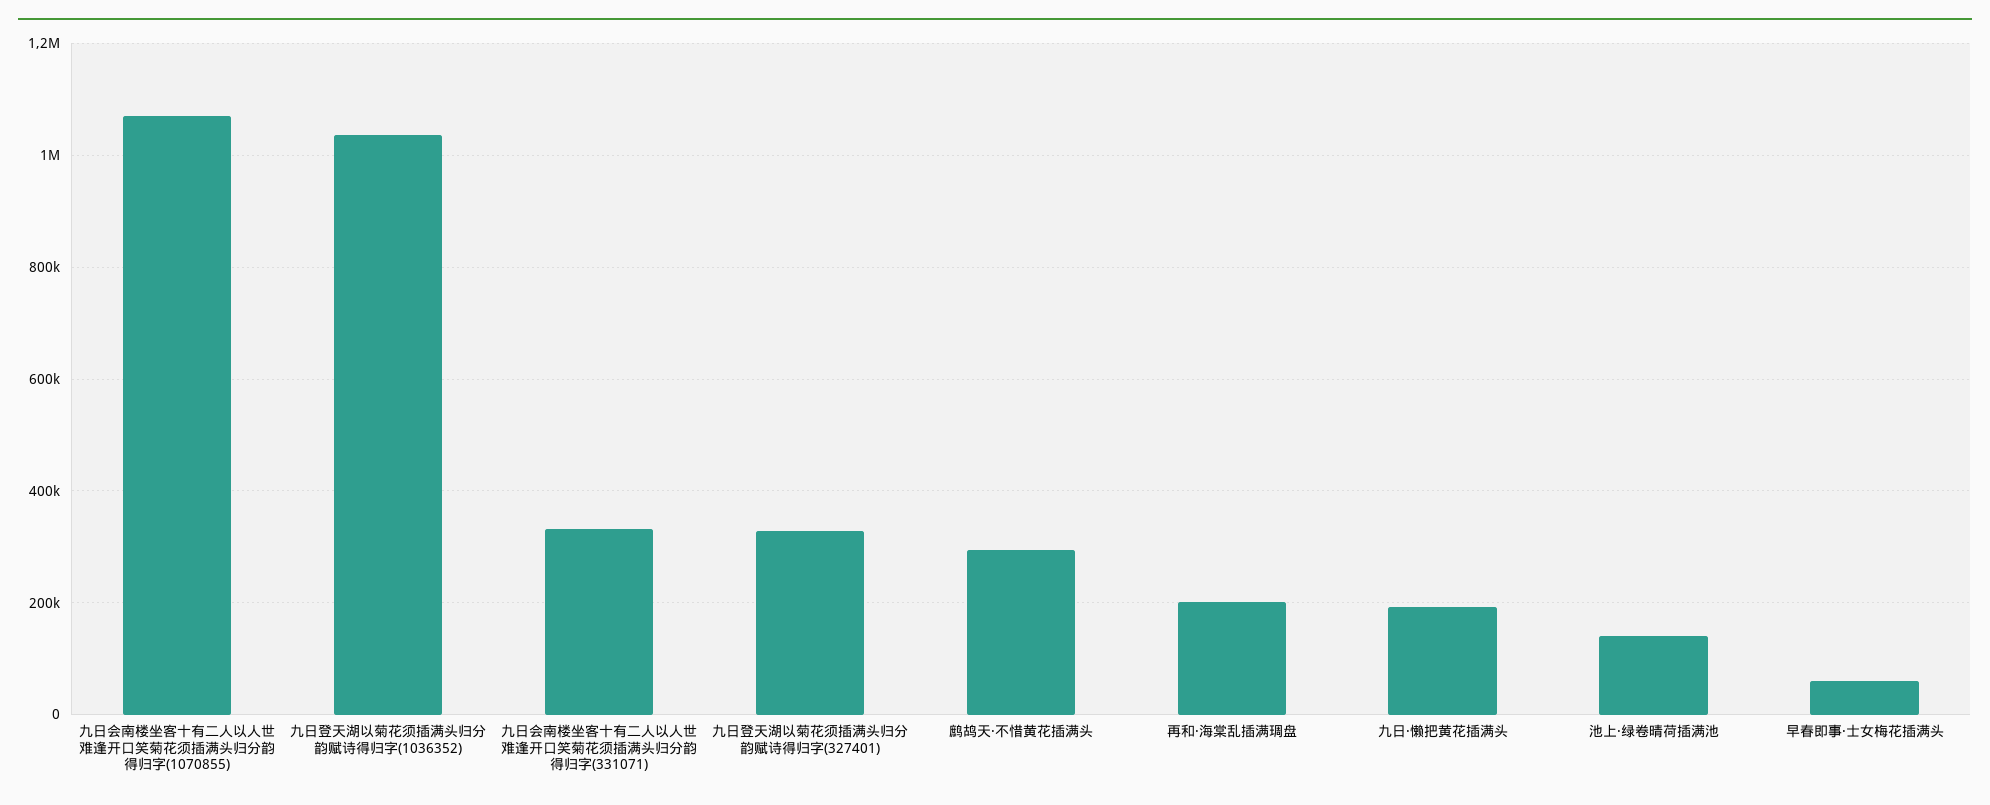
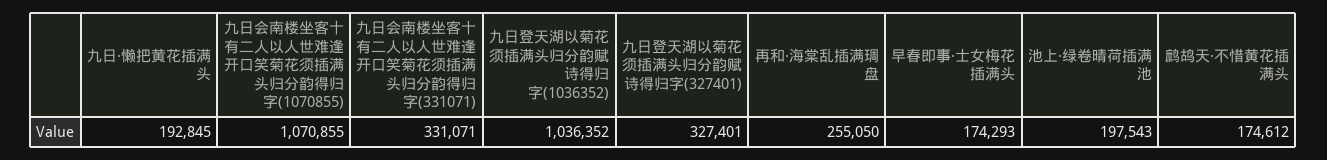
  {
    "九日会南楼坐客十有二人以人世难逢开口笑菊花须插满头归分韵得归字(1070855)": 1070855,
    "九日登天湖以菊花须插满头归分韵赋诗得归字(1036352)": 1036352,
    "九日会南楼坐客十有二人以人世难逢开口笑菊花须插满头归分韵得归字(331071)": 331071,
    "九日登天湖以菊花须插满头归分韵赋诗得归字(327401)": 327401,
-   "鹧鸪天·不惜黄花插满头": 300000,
+   "鹧鸪天·不惜黄花插满头": 174612,
-   "再和·海棠乱插满琱盘": 200000,
+   "再和·海棠乱插满琱盘": 255050,
    "九日·懒把黄花插满头": 192845,
-   "池上·绿卷晴荷插满池": 140000,
+   "池上·绿卷晴荷插满池": 197543,
-   "早春即事·士女梅花插满头": 60000
+   "早春即事·士女梅花插满头": 174293
  }

